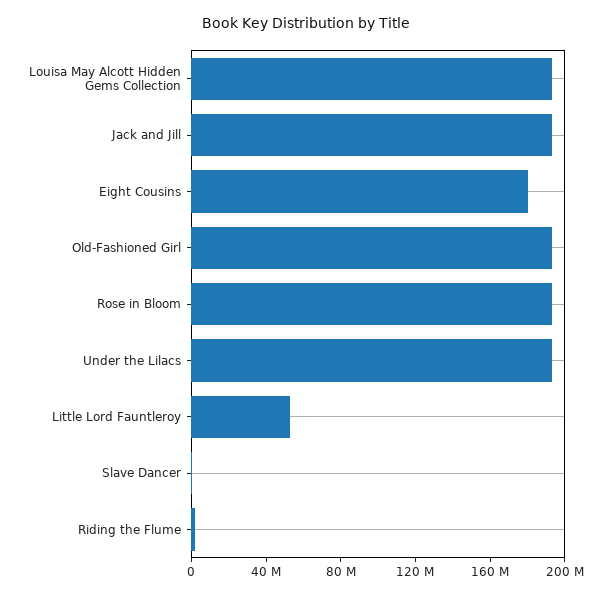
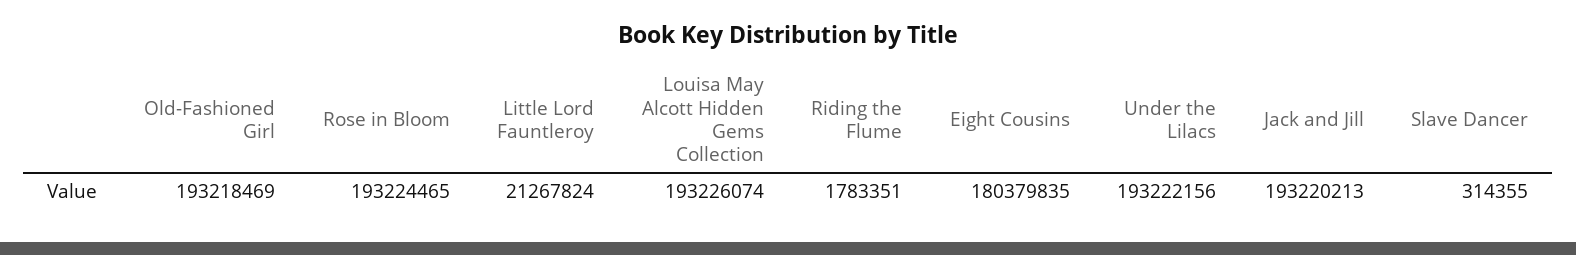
  {
    "Louisa May Alcott Hidden Gems Collection": 193226074,
    "Jack and Jill": 193220213,
    "Eight Cousins": 180379835,
    "Old-Fashioned Girl": 193218469,
    "Rose in Bloom": 193224465,
    "Under the Lilacs": 193222156,
-   "Little Lord Fauntleroy": 50000000,
+   "Little Lord Fauntleroy": 21267824,
    "Slave Dancer": 314355,
    "Riding the Flume": 1783351
  }

